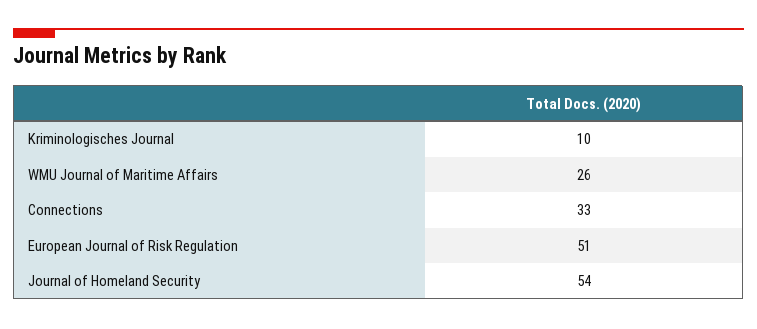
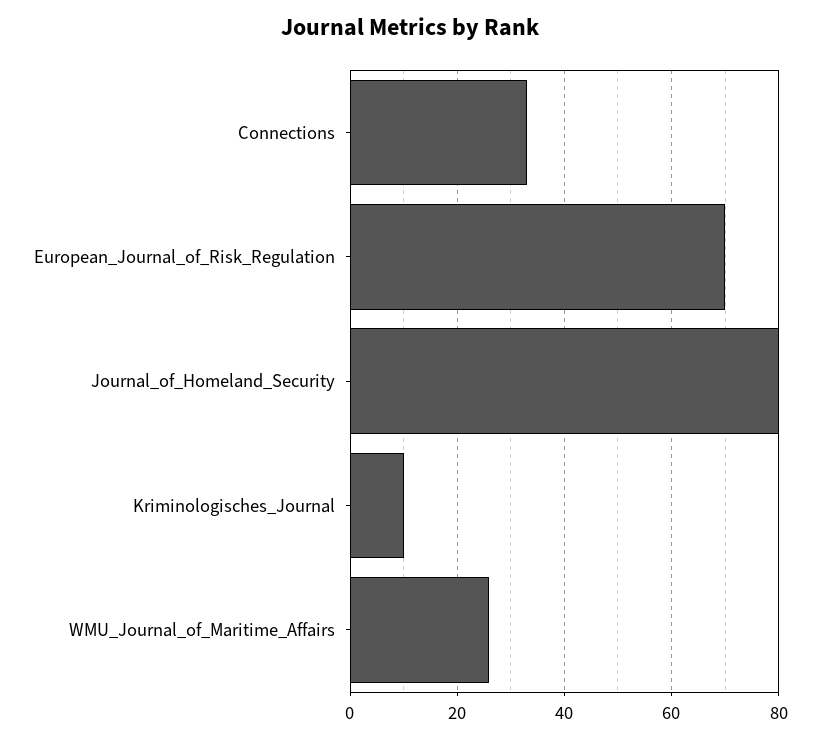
  {
    "Kriminologisches Journal": 10,
    "WMU Journal of Maritime Affairs": 26,
    "Connections": 33,
-   "European Journal of Risk Regulation": 51,
+   "European Journal of Risk Regulation": 70,
-   "Journal of Homeland Security": 54
+   "Journal of Homeland Security": 80
  }

